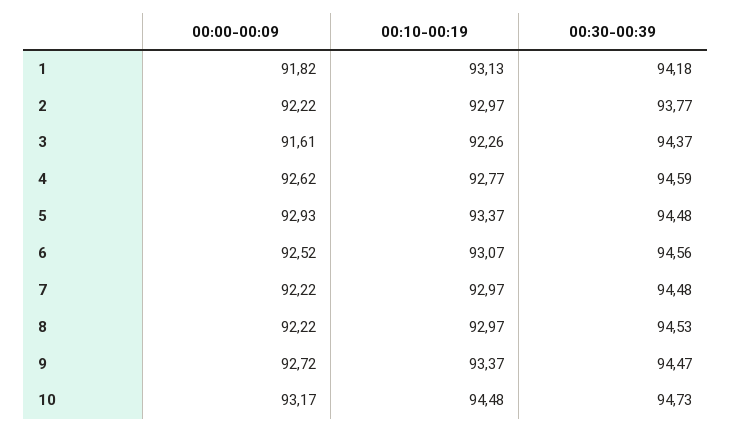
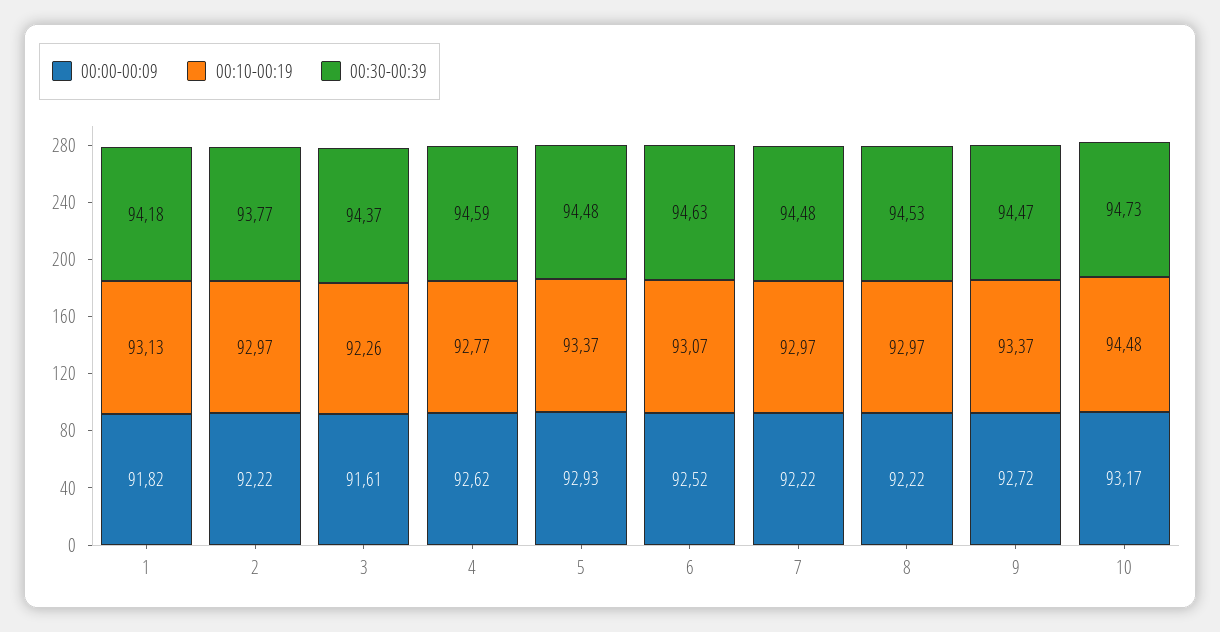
  {
    "00:00-00:09": {
      "1": 91.82,
      "2": 92.22,
      "3": 91.61,
      "4": 92.62,
      "5": 92.93,
      "6": 92.52,
      "7": 92.22,
      "8": 92.22,
      "9": 92.72,
      "10": 93.17
    },
    "00:10-00:19": {
      "1": 93.13,
      "2": 92.97,
      "3": 92.26,
      "4": 92.77,
      "5": 93.37,
      "6": 93.07,
      "7": 92.97,
      "8": 92.97,
      "9": 93.37,
      "10": 94.48
    },
    "00:30-00:39": {
      "1": 94.18,
      "2": 93.77,
      "3": 94.37,
      "4": 94.59,
      "5": 94.48,
-     "6": 94.56,
+     "6": 94.63,
      "7": 94.48,
      "8": 94.53,
      "9": 94.47,
      "10": 94.73
    }
  }

